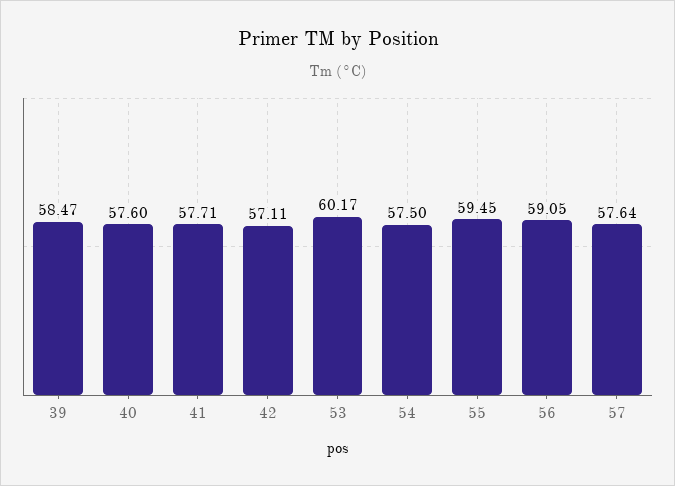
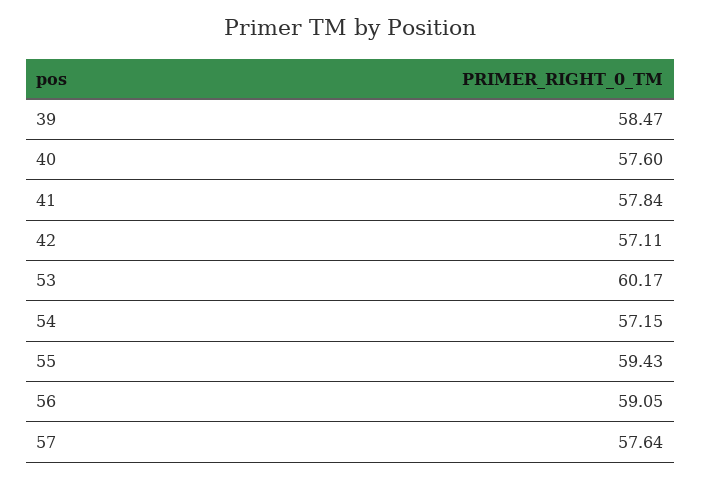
  {
    "39": 58.47,
    "40": 57.6,
-   "41": 57.71,
+   "41": 57.84,
    "42": 57.11,
    "53": 60.17,
-   "54": 57.5,
+   "54": 57.15,
-   "55": 59.45,
+   "55": 59.43,
    "56": 59.05,
    "57": 57.64
  }

